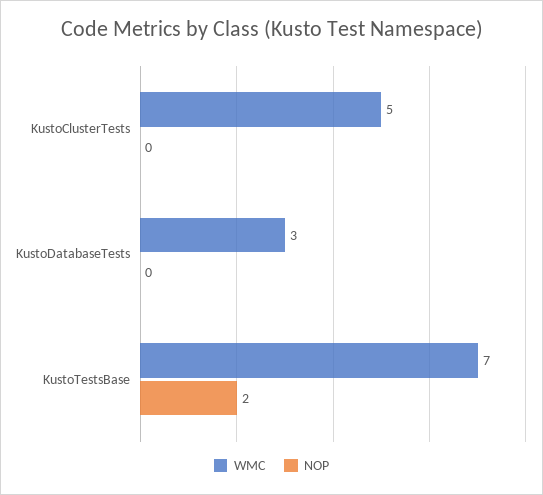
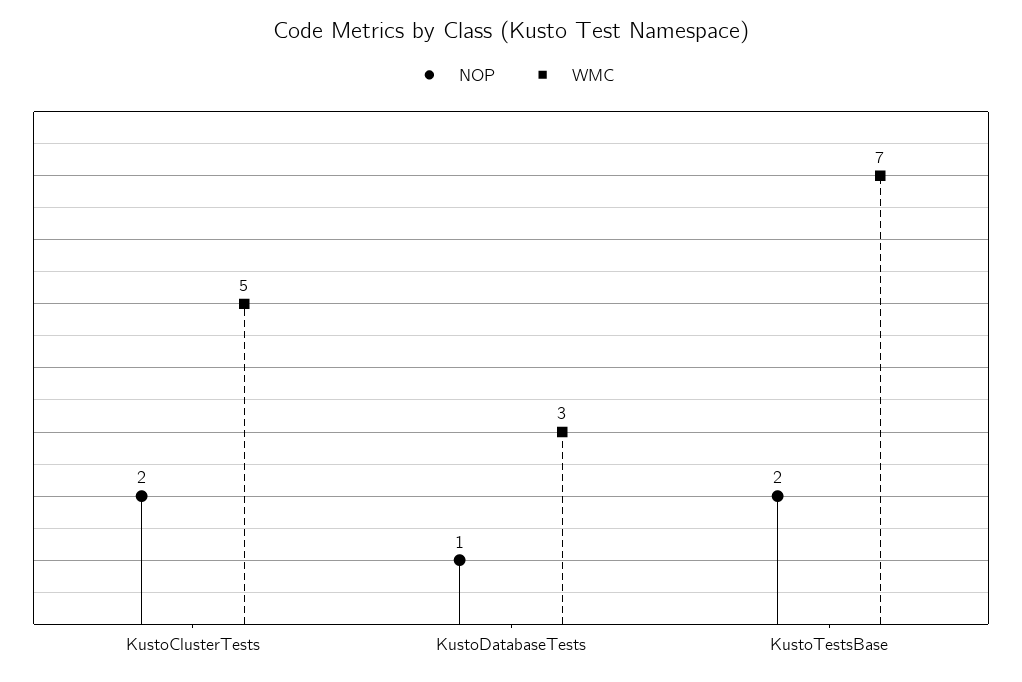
  {
    "WMC": {
      "KustoClusterTests": 5,
      "KustoDatabaseTests": 3,
      "KustoTestsBase": 7
    },
    "NOP": {
-     "KustoClusterTests": 0,
+     "KustoClusterTests": 2,
-     "KustoDatabaseTests": 0,
+     "KustoDatabaseTests": 1,
      "KustoTestsBase": 2
    }
  }

